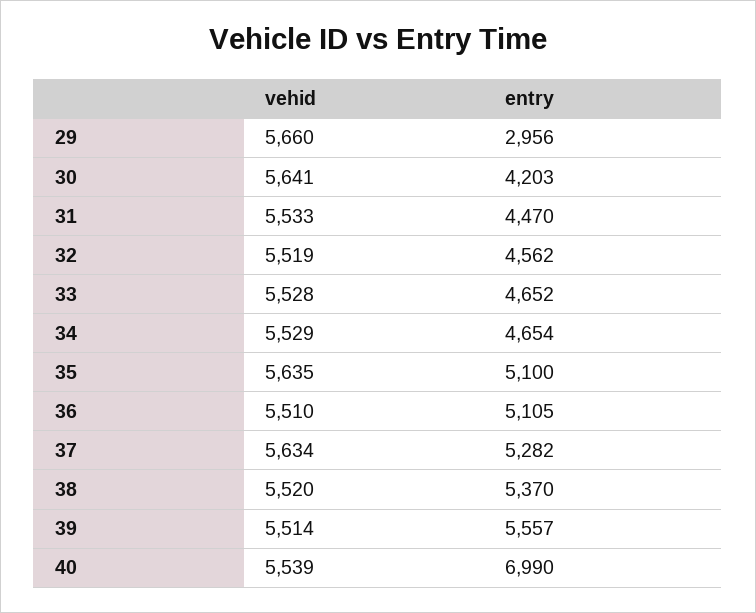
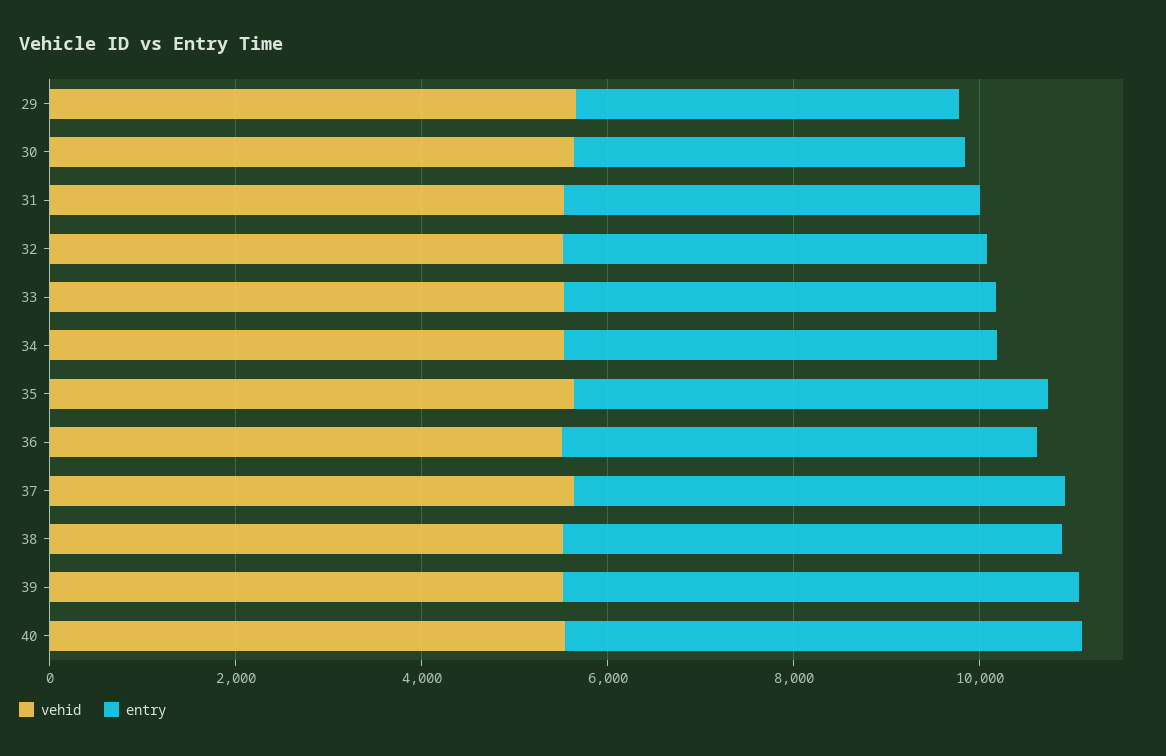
  {
    "vehid": {
      "29": 5660,
      "30": 5641,
      "31": 5533,
      "32": 5519,
      "33": 5528,
      "34": 5529,
      "35": 5635,
      "36": 5510,
      "37": 5634,
      "38": 5520,
      "39": 5514,
      "40": 5539
    },
    "entry": {
-     "29": 2956,
+     "29": 4000,
      "30": 4203,
      "31": 4470,
      "32": 4562,
      "33": 4652,
      "34": 4654,
      "35": 5100,
      "36": 5105,
      "37": 5282,
      "38": 5370,
      "39": 5557,
-     "40": 6990
+     "40": 5500
    }
  }

